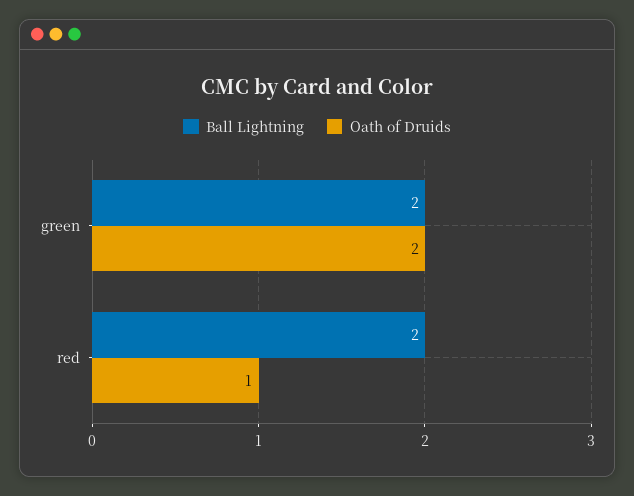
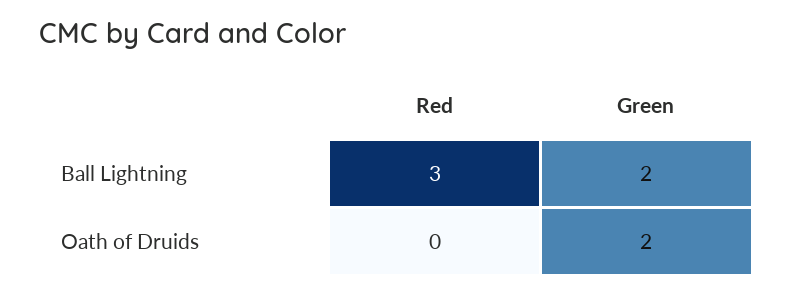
  {
    "Ball Lightning": {
      "green": 2,
-     "red": 2
+     "red": 3
    },
    "Oath of Druids": {
      "green": 2,
-     "red": 1
+     "red": 0
    }
  }

